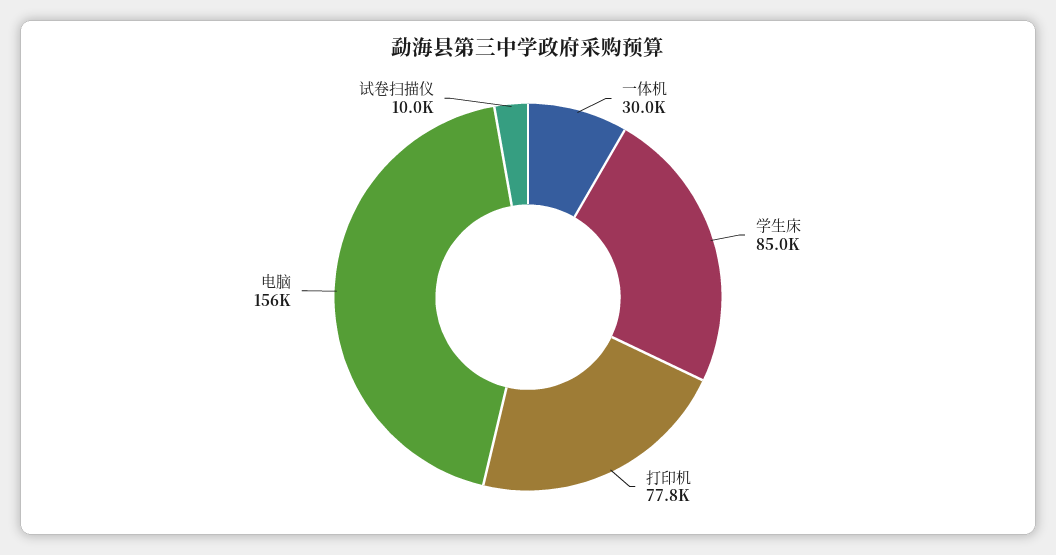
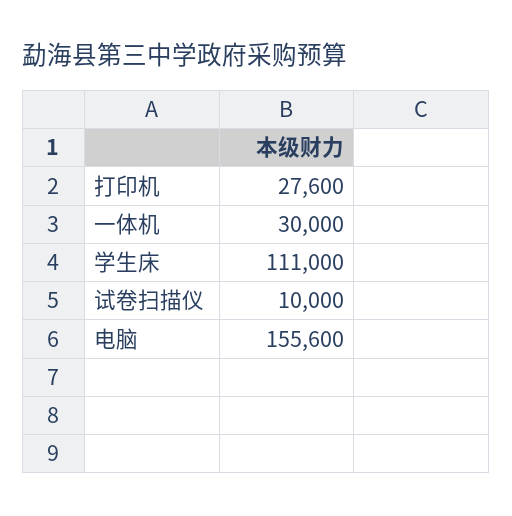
  {
    "一体机": 30000,
-   "学生床": 85000,
+   "学生床": 111000,
-   "打印机": 77800,
+   "打印机": 27600,
    "电脑": 155600,
    "试卷扫描仪": 10000
  }

